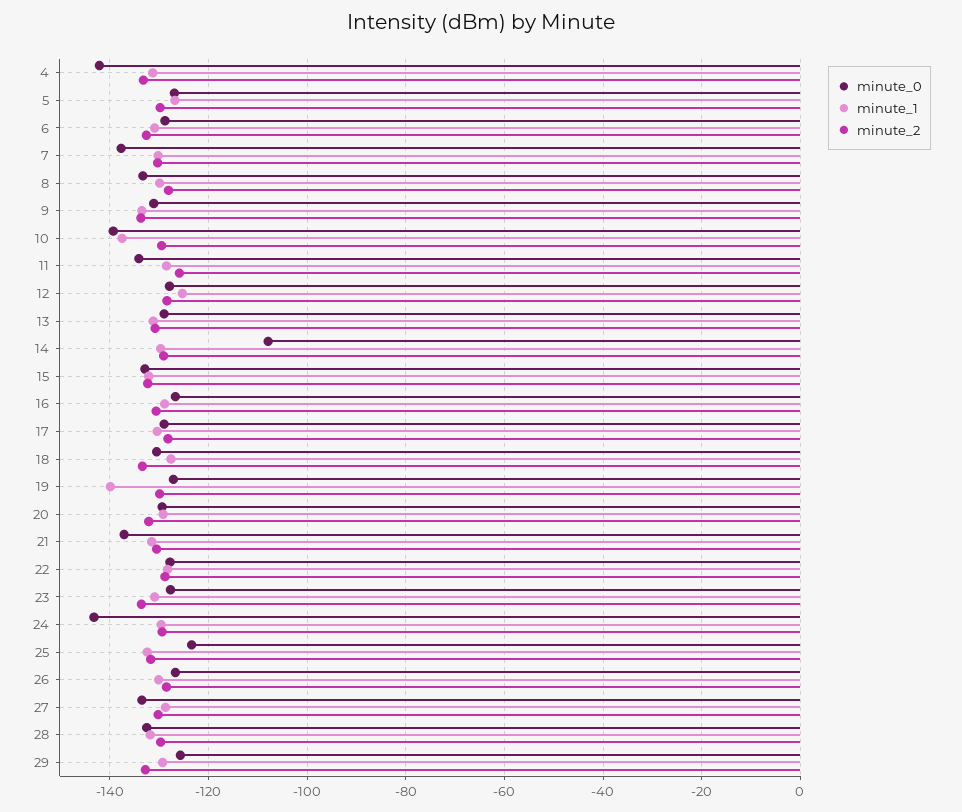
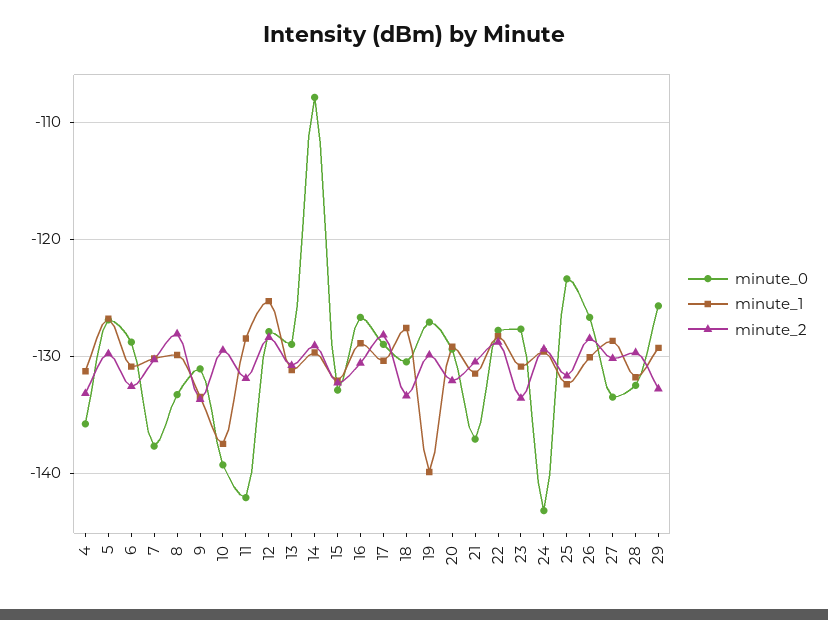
  {
    "minute_0": {
-     "4": -142,
+     "4": -136,
      "5": -127,
      "6": -129,
      "7": -138,
      "8": -133,
      "9": -131,
      "10": -139,
-     "11": -134,
+     "11": -142,
      "12": -128,
      "13": -129,
      "14": -108,
      "15": -133,
      "16": -127,
      "17": -129,
      "18": -131,
      "19": -127,
      "20": -129,
      "21": -137,
      "22": -128,
      "23": -128,
      "24": -143,
      "25": -123,
      "26": -127,
      "27": -134,
      "28": -133,
      "29": -126
    },
    "minute_1": {
      "4": -131,
      "5": -127,
      "6": -131,
      "7": -130,
      "8": -130,
      "9": -134,
      "10": -138,
      "11": -129,
      "12": -125,
      "13": -131,
      "14": -130,
      "15": -132,
      "16": -129,
      "17": -130,
      "18": -128,
      "19": -140,
      "20": -129,
      "21": -132,
      "22": -128,
      "23": -131,
      "24": -130,
      "25": -132,
      "26": -130,
      "27": -129,
      "28": -132,
      "29": -129
    },
    "minute_2": {
      "4": -133,
      "5": -130,
      "6": -133,
      "7": -130,
      "8": -128,
      "9": -134,
      "10": -130,
-     "11": -126,
+     "11": -132,
      "12": -128,
      "13": -131,
      "14": -129,
      "15": -132,
      "16": -131,
      "17": -128,
      "18": -133,
      "19": -130,
      "20": -132,
      "21": -131,
      "22": -129,
      "23": -134,
      "24": -129,
      "25": -132,
      "26": -129,
      "27": -130,
      "28": -130,
      "29": -133
    }
  }

